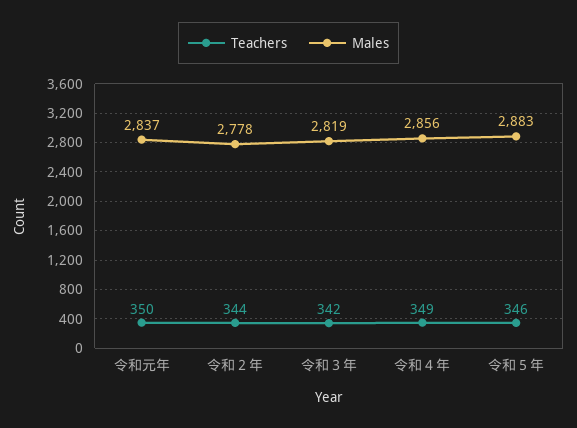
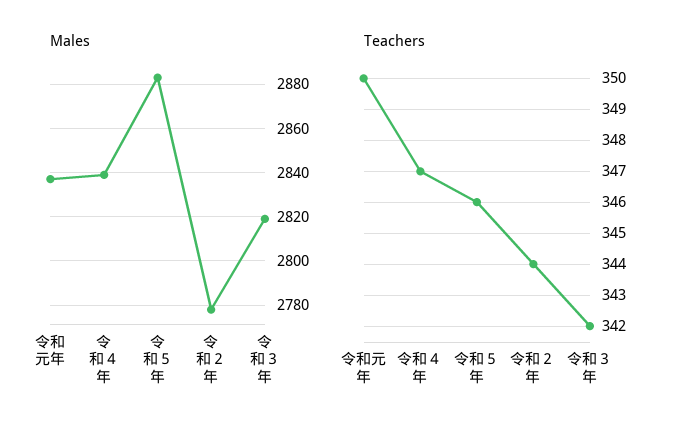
  {
    "Teachers": {
      "令和元年": 350,
      "令和２年": 344,
      "令和３年": 342,
-     "令和４年": 349,
+     "令和４年": 347,
      "令和５年": 346
    },
    "Males": {
      "令和元年": 2837,
      "令和２年": 2778,
      "令和３年": 2819,
-     "令和４年": 2856,
+     "令和４年": 2840,
      "令和５年": 2883
    }
  }

